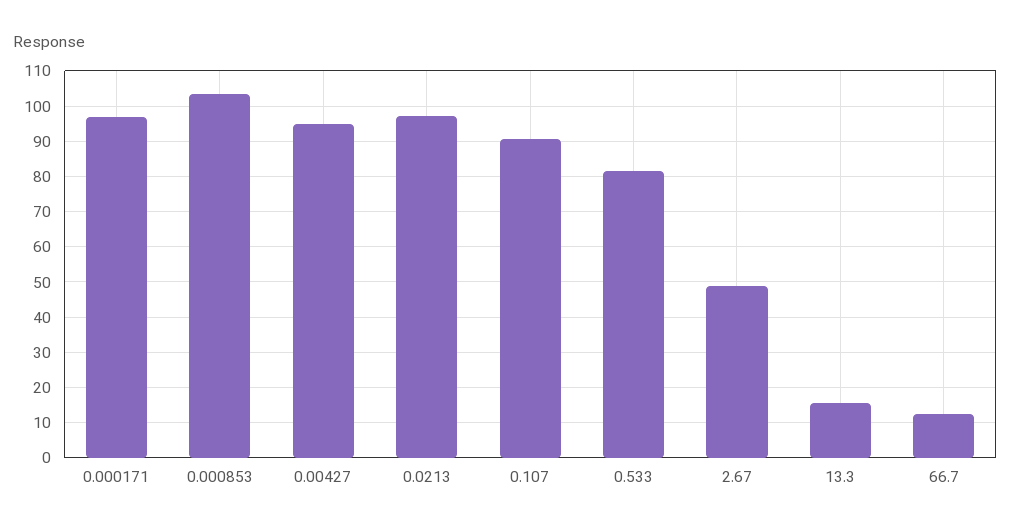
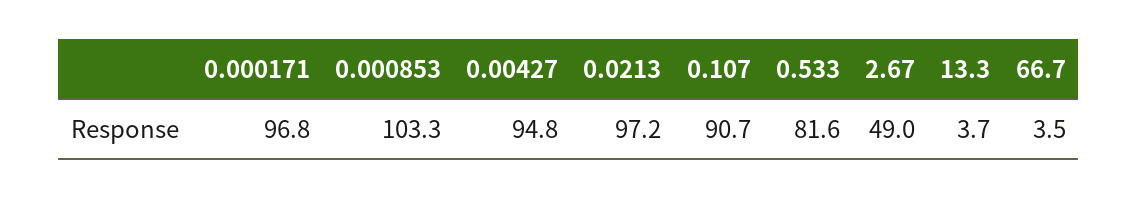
  {
    "0.000171": 96.8,
    "0.000853": 103.3,
    "0.00427": 94.8,
    "0.0213": 97.2,
    "0.107": 90.7,
    "0.533": 81.6,
    "2.67": 49,
-   "13.3": 16,
+   "13.3": 3.7,
-   "66.7": 12
+   "66.7": 3.5
  }

